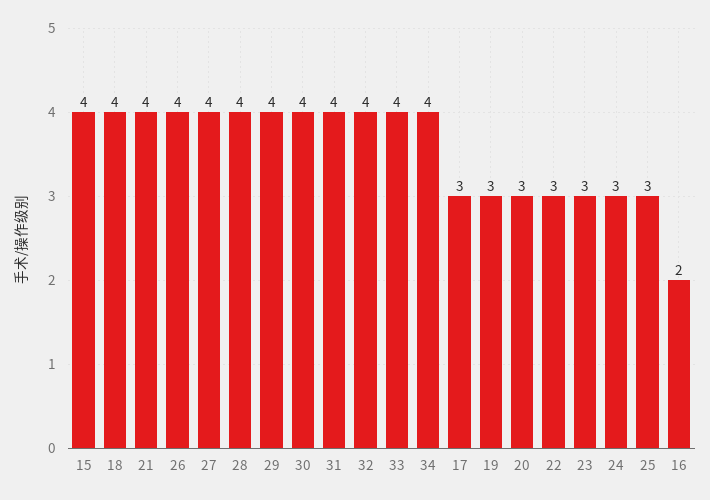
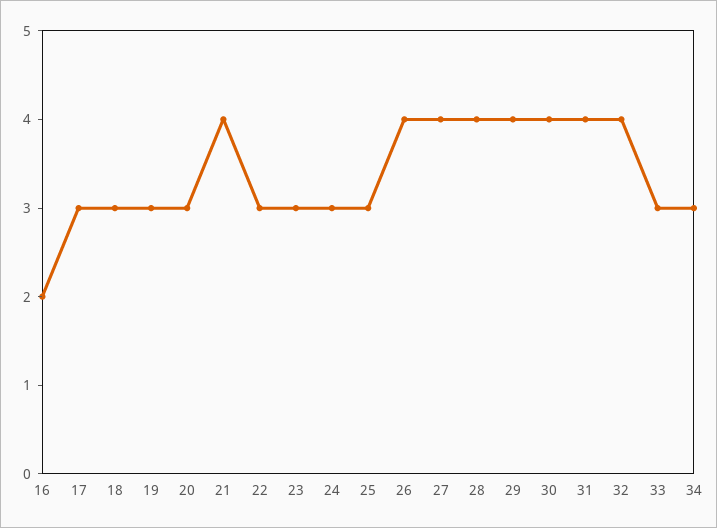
  {
-   "15": 4,
-   "18": 4,
+   "18": 3,
    "21": 4,
    "26": 4,
    "27": 4,
    "28": 4,
    "29": 4,
    "30": 4,
    "31": 4,
    "32": 4,
-   "33": 4,
+   "33": 3,
-   "34": 4,
+   "34": 3,
    "17": 3,
    "19": 3,
    "20": 3,
    "22": 3,
    "23": 3,
    "24": 3,
    "25": 3,
    "16": 2
  }

